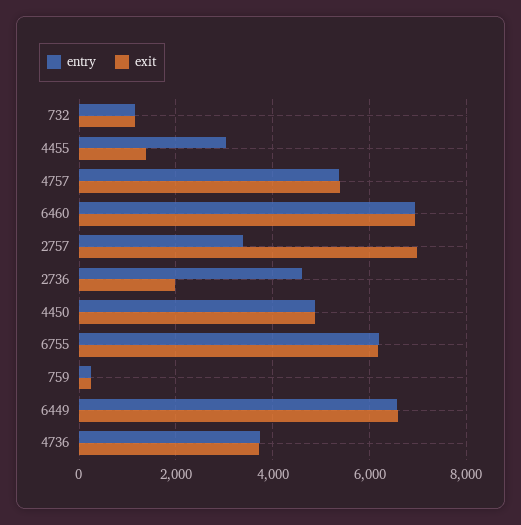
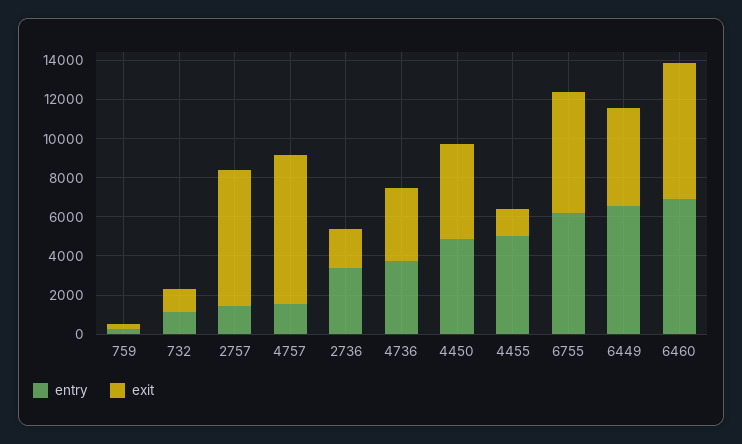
  {
    "entry": {
      "732": 1200,
-     "4455": 3000,
+     "4455": 5000,
-     "4757": 5400,
+     "4757": 1500,
      "6460": 7000,
-     "2757": 3400,
+     "2757": 1500,
-     "2736": 4600,
+     "2736": 3500,
      "4450": 4800,
      "6755": 6200,
      "759": 200,
      "6449": 6600,
      "4736": 3800
    },
    "exit": {
      "732": 1200,
      "4455": 1400,
-     "4757": 5400,
+     "4757": 7500,
      "6460": 7000,
      "2757": 7000,
      "2736": 2000,
      "4450": 4800,
      "6755": 6200,
      "759": 200,
-     "6449": 6600,
+     "6449": 5000,
      "4736": 3800
    }
  }

